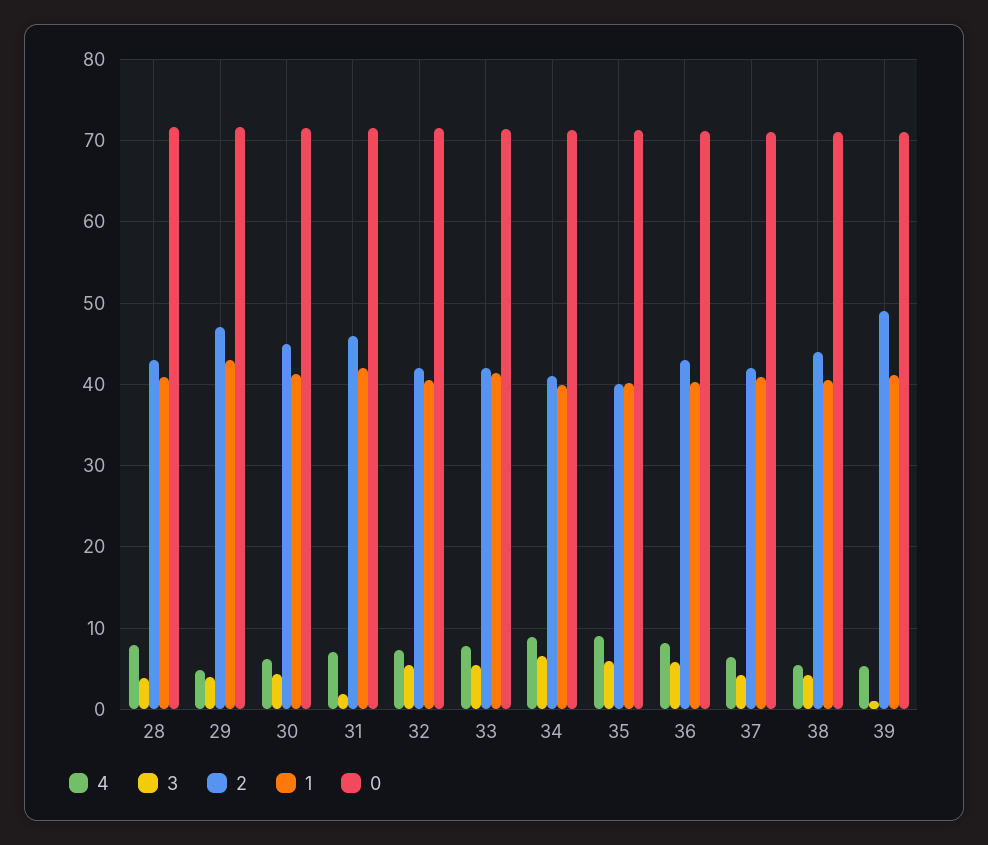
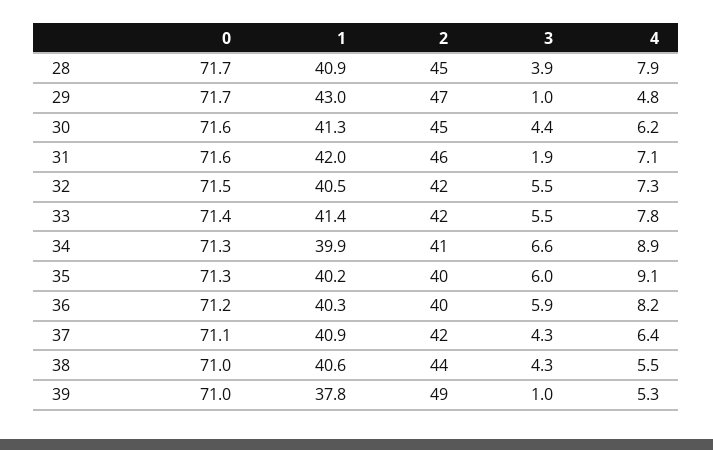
  {
    "4": {
      "28": 7.9,
      "29": 4.8,
      "30": 6.2,
      "31": 7.1,
      "32": 7.3,
      "33": 7.8,
      "34": 8.9,
      "35": 9.1,
      "36": 8.2,
      "37": 6.4,
      "38": 5.5,
      "39": 5.3
    },
    "3": {
      "28": 3.9,
-     "29": 4,
+     "29": 1,
      "30": 4.4,
      "31": 1.9,
      "32": 5.5,
      "33": 5.5,
      "34": 6.6,
      "35": 6,
      "36": 5.9,
      "37": 4.3,
      "38": 4.3,
      "39": 1
    },
    "2": {
-     "28": 43,
+     "28": 45,
      "29": 47,
      "30": 45,
      "31": 46,
      "32": 42,
      "33": 42,
      "34": 41,
      "35": 40,
-     "36": 43,
+     "36": 40,
      "37": 42,
      "38": 44,
      "39": 49
    },
    "1": {
      "28": 40.9,
      "29": 43,
      "30": 41.3,
      "31": 42,
      "32": 40.5,
      "33": 41.4,
      "34": 39.9,
      "35": 40.2,
      "36": 40.3,
      "37": 40.9,
      "38": 40.6,
-     "39": 41
+     "39": 37.8
    },
    "0": {
      "28": 71.7,
      "29": 71.7,
      "30": 71.6,
      "31": 71.6,
      "32": 71.5,
      "33": 71.4,
      "34": 71.3,
      "35": 71.3,
      "36": 71.2,
      "37": 71.1,
      "38": 71,
      "39": 71
    }
  }

